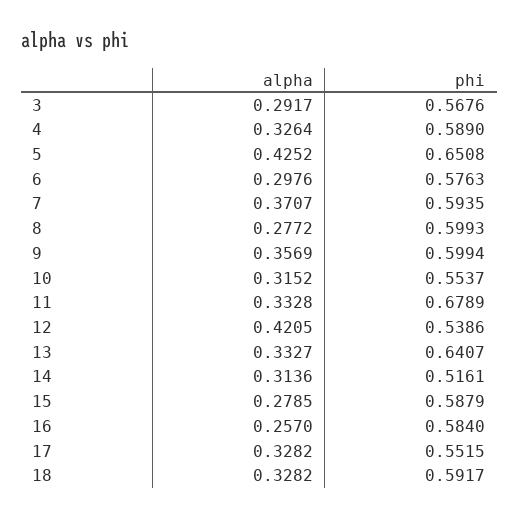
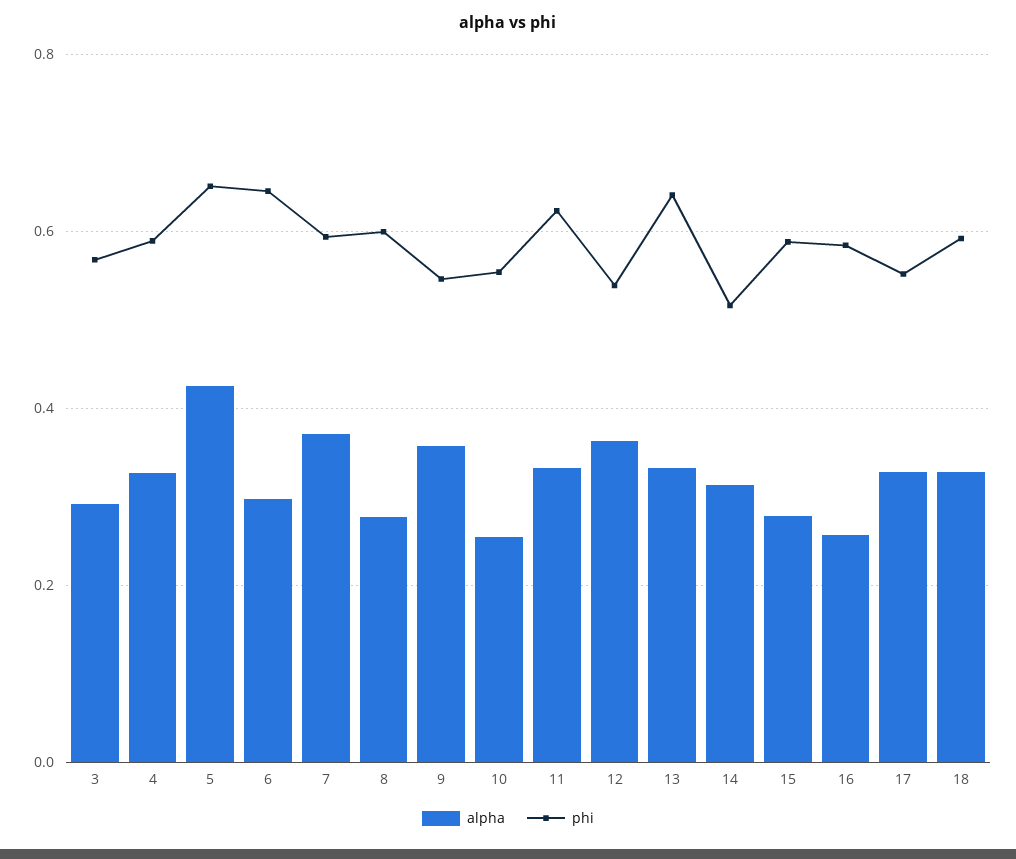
  {
    "alpha": {
      "3": 0.2917,
      "4": 0.3264,
      "5": 0.4252,
      "6": 0.2976,
      "7": 0.3707,
      "8": 0.2772,
      "9": 0.3569,
-     "10": 0.3152,
+     "10": 0.26,
      "11": 0.3328,
-     "12": 0.4205,
+     "12": 0.36,
      "13": 0.3327,
      "14": 0.3136,
      "15": 0.2785,
      "16": 0.257,
      "17": 0.3282,
      "18": 0.3282
    },
    "phi": {
      "3": 0.5676,
      "4": 0.589,
      "5": 0.6508,
-     "6": 0.5763,
+     "6": 0.64,
      "7": 0.5935,
      "8": 0.5993,
-     "9": 0.5994,
+     "9": 0.54,
      "10": 0.5537,
-     "11": 0.6789,
+     "11": 0.62,
      "12": 0.5386,
      "13": 0.6407,
      "14": 0.5161,
      "15": 0.5879,
      "16": 0.584,
      "17": 0.5515,
      "18": 0.5917
    }
  }

